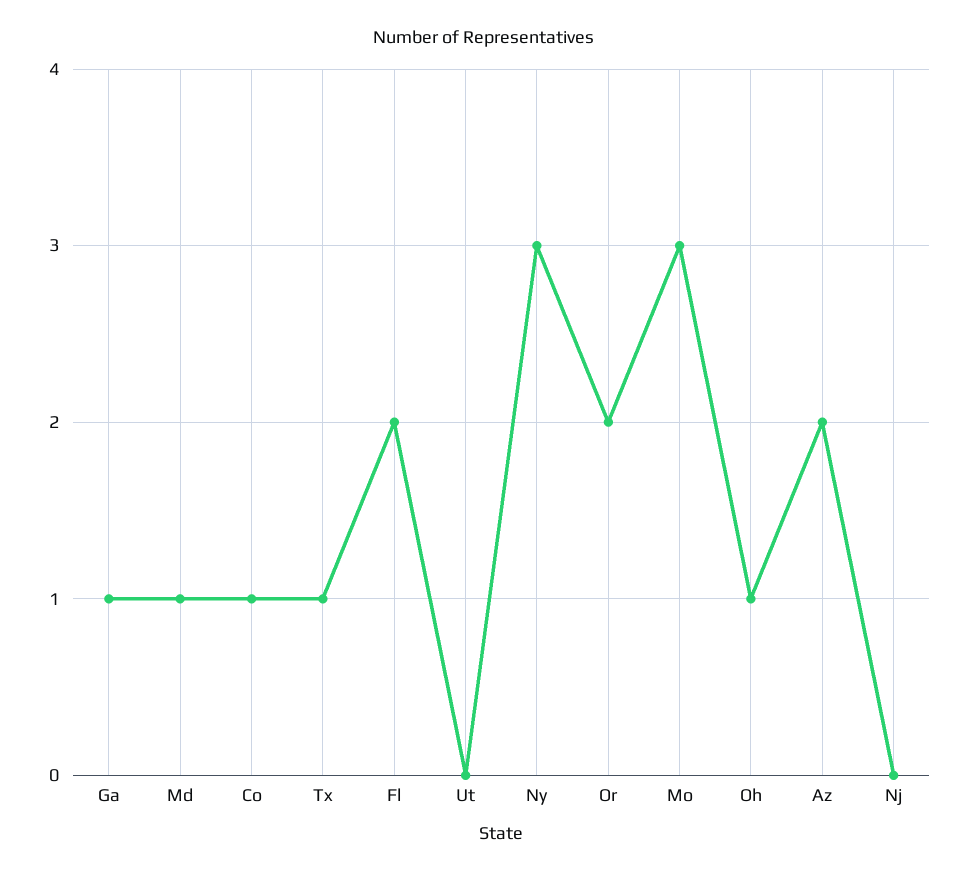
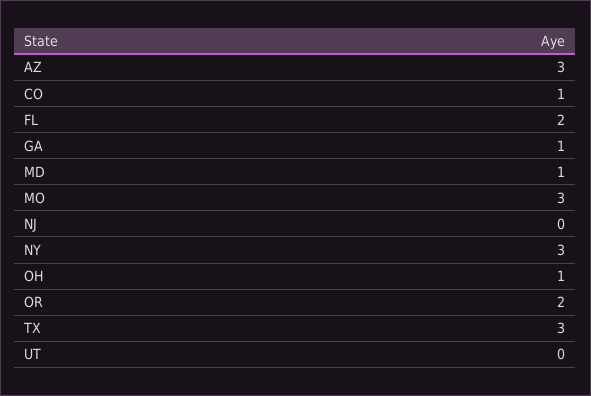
  {
    "Ga": 1,
    "Md": 1,
    "Co": 1,
-   "Tx": 1,
+   "Tx": 3,
    "Fl": 2,
    "Ut": 0,
    "Ny": 3,
    "Or": 2,
    "Mo": 3,
    "Oh": 1,
-   "Az": 2,
+   "Az": 3,
    "Nj": 0
  }

